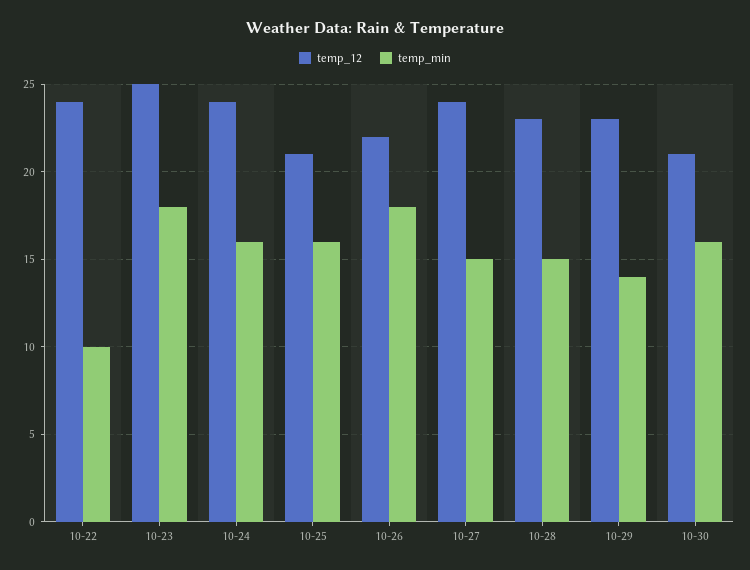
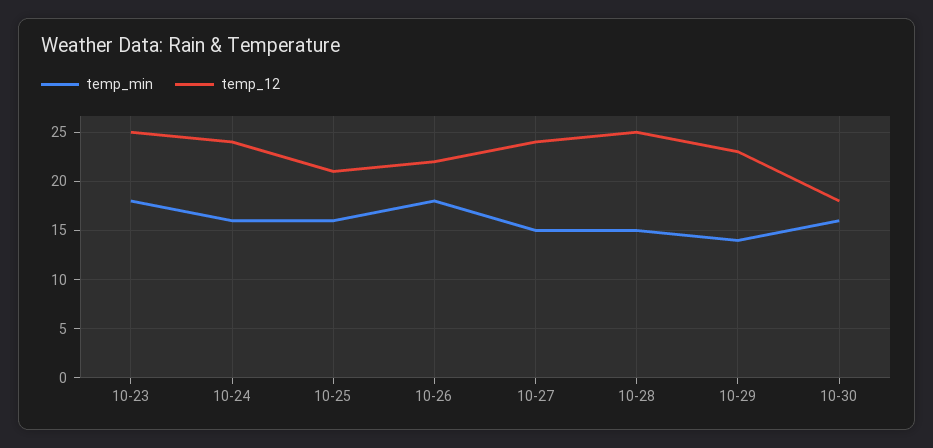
  {
    "temp_12": {
-     "10-22": 24,
      "10-23": 25,
      "10-24": 24,
      "10-25": 21,
      "10-26": 22,
      "10-27": 24,
-     "10-28": 23,
+     "10-28": 25,
      "10-29": 23,
-     "10-30": 21
+     "10-30": 18
    },
    "temp_min": {
-     "10-22": 10,
      "10-23": 18,
      "10-24": 16,
      "10-25": 16,
      "10-26": 18,
      "10-27": 15,
      "10-28": 15,
      "10-29": 14,
      "10-30": 16
    }
  }

